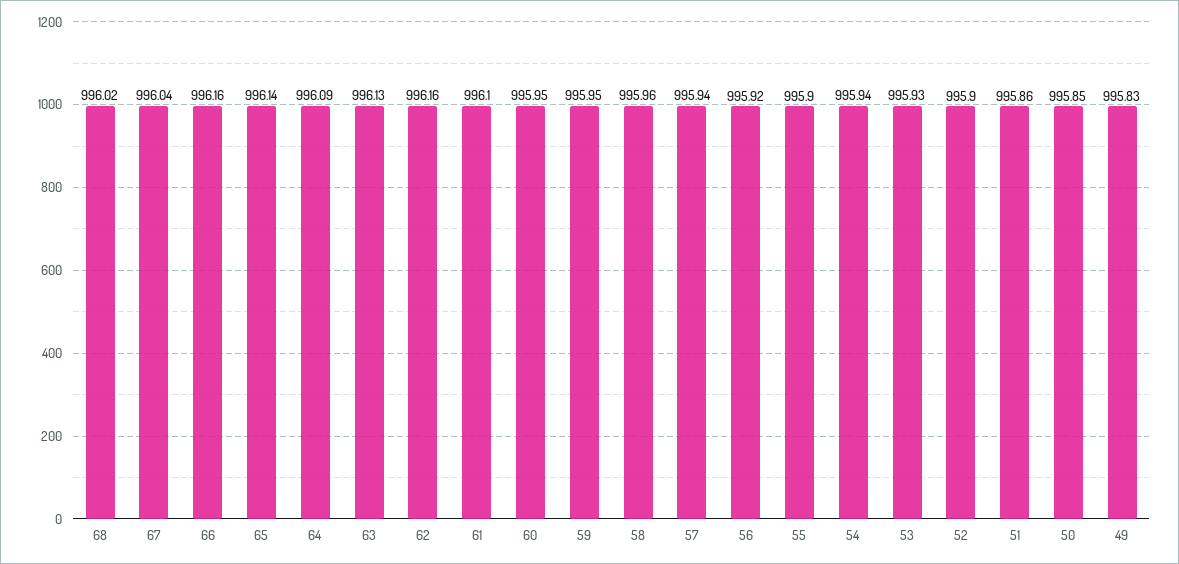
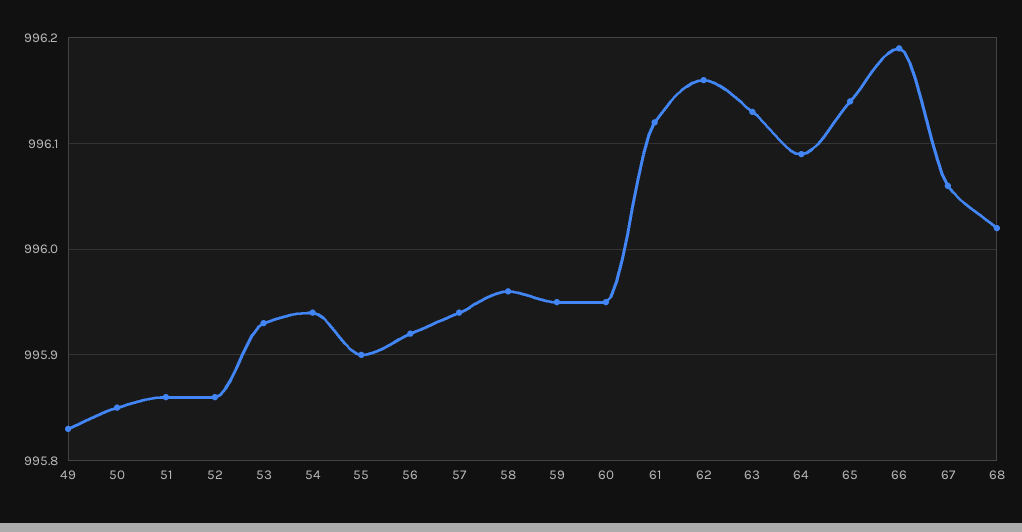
  {
    "68": 996.02,
-   "67": 996.04,
+   "67": 996.06,
-   "66": 996.16,
+   "66": 996.19,
    "65": 996.14,
    "64": 996.09,
    "63": 996.13,
    "62": 996.16,
-   "61": 996.1,
+   "61": 996.12,
    "60": 995.95,
    "59": 995.95,
    "58": 995.96,
    "57": 995.94,
    "56": 995.92,
    "55": 995.9,
    "54": 995.94,
    "53": 995.93,
-   "52": 995.9,
+   "52": 995.86,
    "51": 995.86,
    "50": 995.85,
    "49": 995.83
  }

